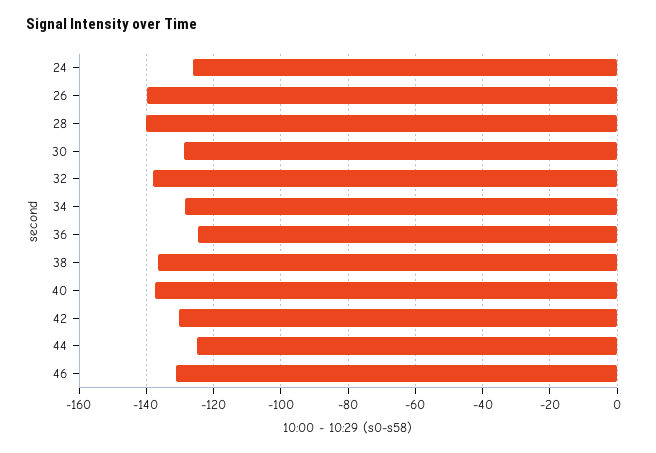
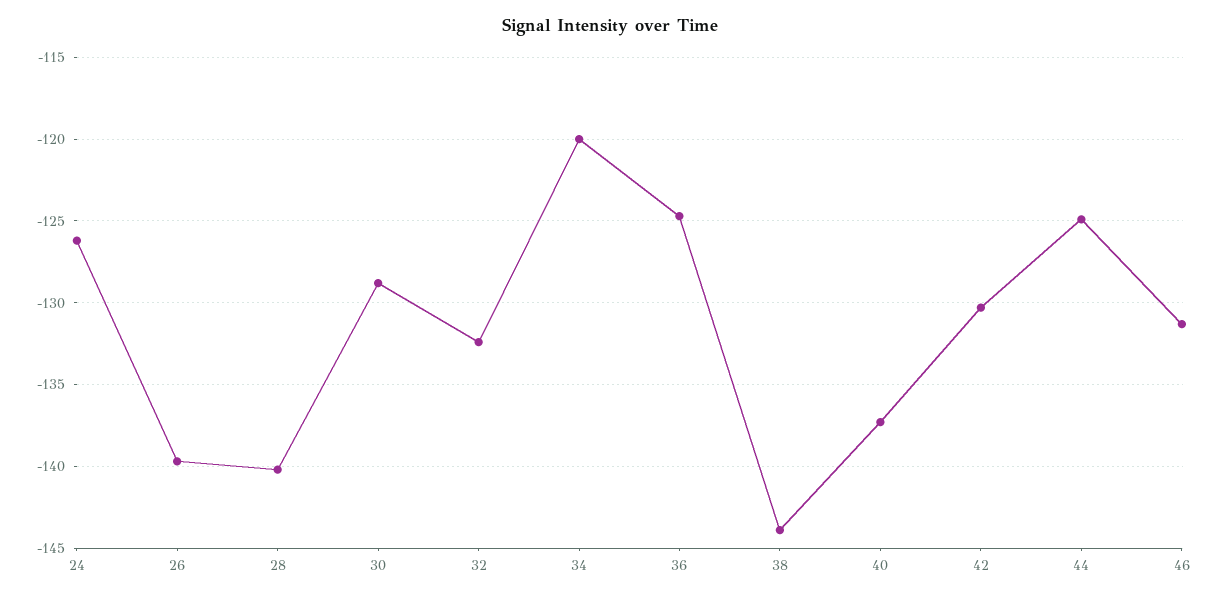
  {
    "24": -126,
    "26": -139.5,
    "28": -140,
    "30": -129,
-   "32": -138,
+   "32": -132.5,
-   "34": -128,
+   "34": -120,
    "36": -124.5,
-   "38": -136,
+   "38": -144,
    "40": -137.5,
    "42": -130.5,
    "44": -125,
    "46": -131.5
  }

